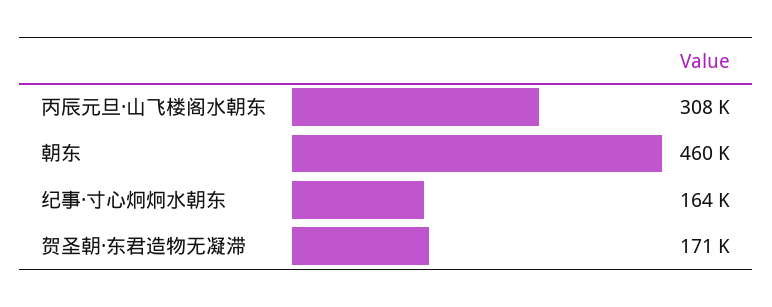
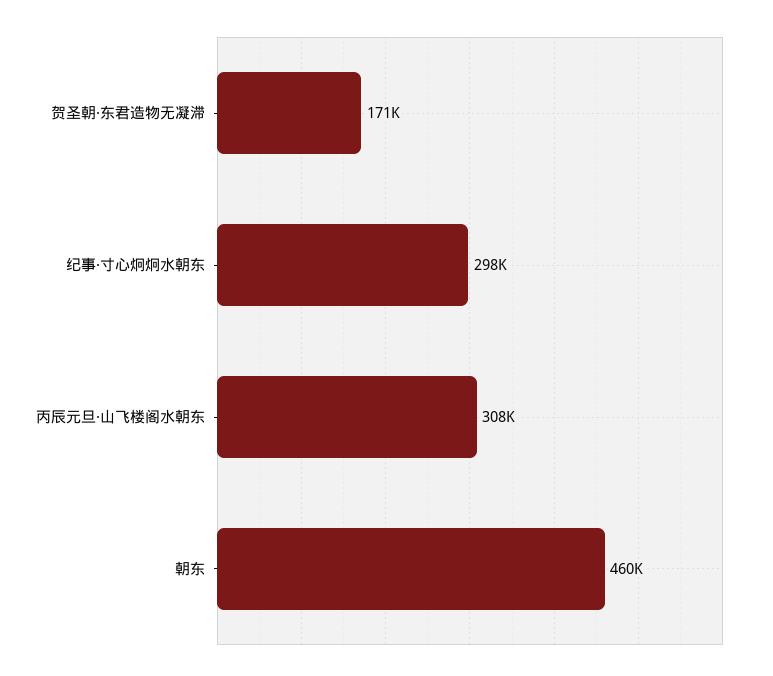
  {
    "丙辰元旦·山飞楼阁水朝东": 308000,
    "朝东": 460000,
-   "纪事·寸心炯炯水朝东": 164000,
+   "纪事·寸心炯炯水朝东": 298000,
    "贺圣朝·东君造物无凝滞": 171000
  }

